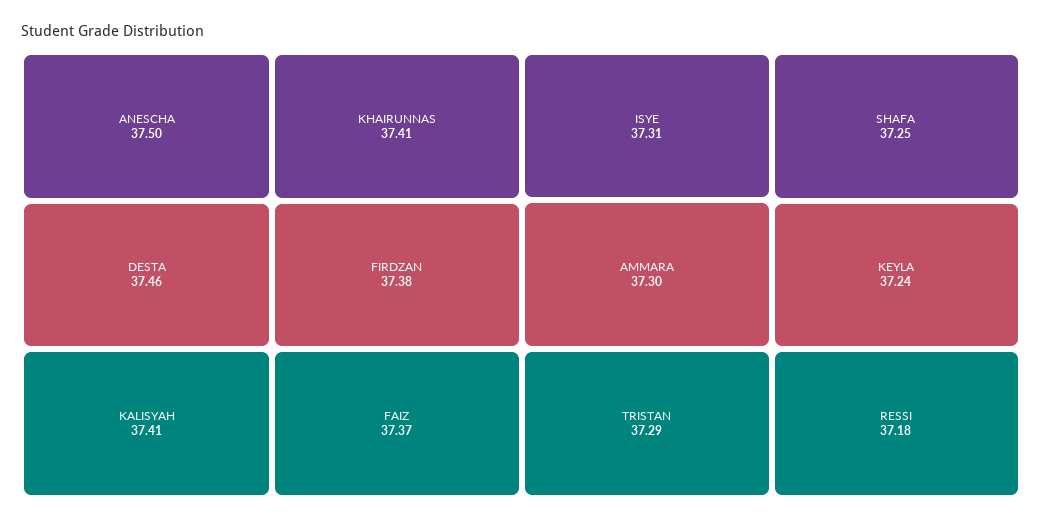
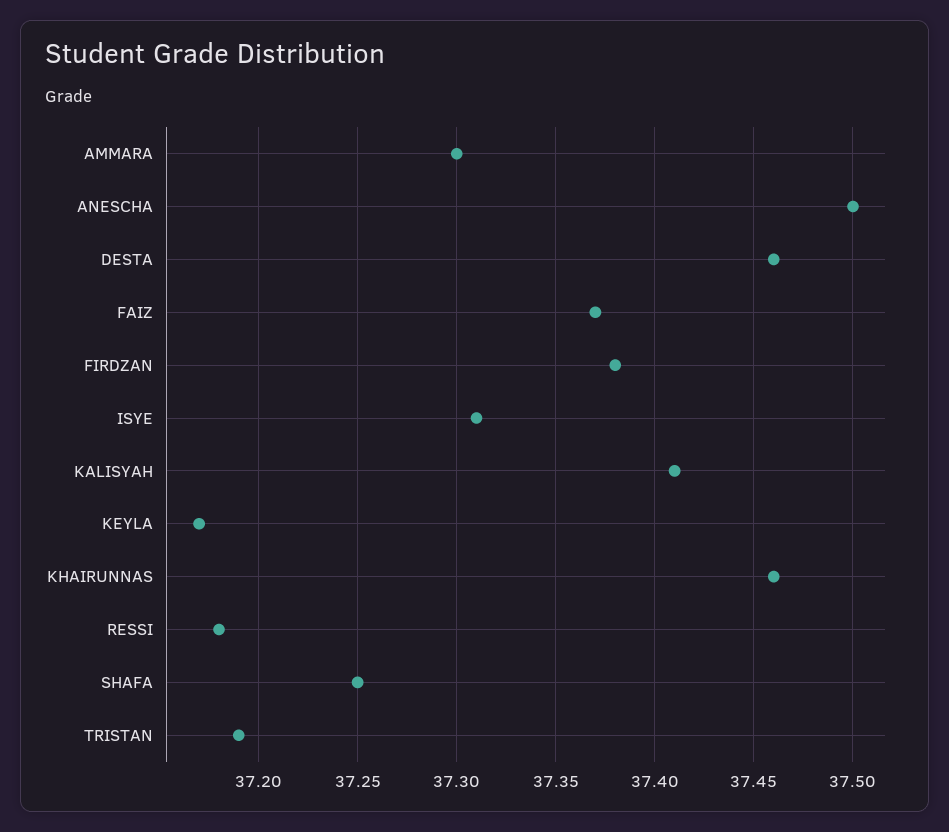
  {
    "ANESCHA": 37.5,
    "DESTA": 37.46,
    "KALISYAH": 37.41,
-   "KHAIRUNNAS": 37.41,
+   "KHAIRUNNAS": 37.46,
    "FIRDZAN": 37.38,
    "FAIZ": 37.37,
    "ISYE": 37.31,
    "AMMARA": 37.3,
-   "TRISTAN": 37.29,
+   "TRISTAN": 37.19,
    "SHAFA": 37.25,
-   "KEYLA": 37.24,
+   "KEYLA": 37.17,
    "RESSI": 37.18
  }

